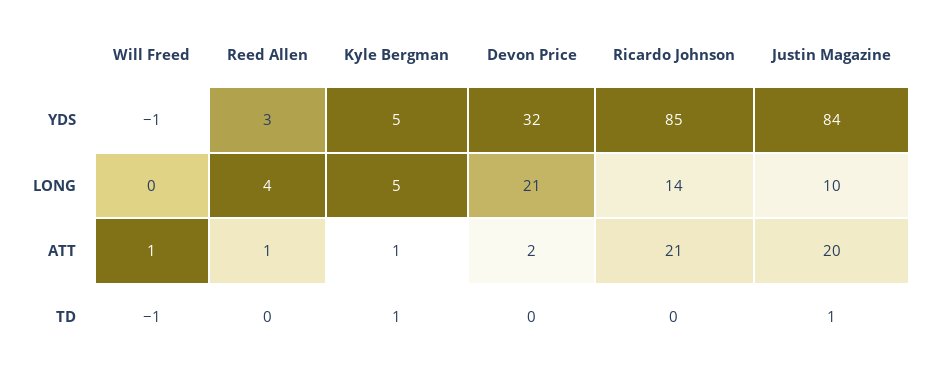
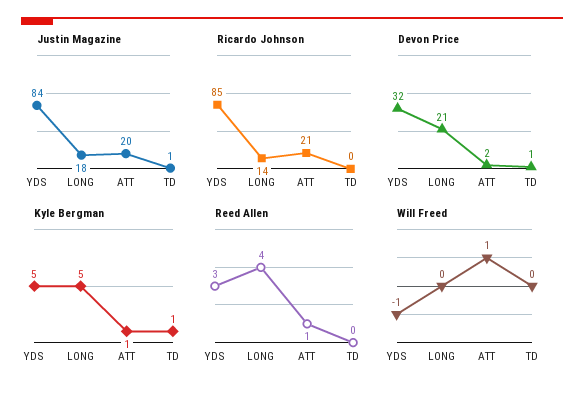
  {
    "Will Freed": {
      "YDS": -1,
      "LONG": 0,
      "ATT": 1,
-     "TD": -1
+     "TD": 0
    },
    "Reed Allen": {
      "YDS": 3,
      "LONG": 4,
      "ATT": 1,
      "TD": 0
    },
    "Kyle Bergman": {
      "YDS": 5,
      "LONG": 5,
      "ATT": 1,
      "TD": 1
    },
    "Devon Price": {
      "YDS": 32,
      "LONG": 21,
      "ATT": 2,
-     "TD": 0
+     "TD": 1
    },
    "Ricardo Johnson": {
      "YDS": 85,
      "LONG": 14,
      "ATT": 21,
      "TD": 0
    },
    "Justin Magazine": {
      "YDS": 84,
-     "LONG": 10,
+     "LONG": 18,
      "ATT": 20,
      "TD": 1
    }
  }

